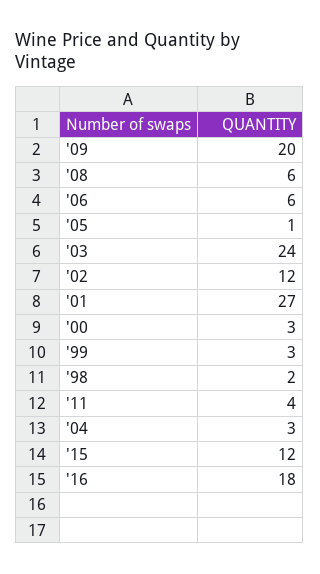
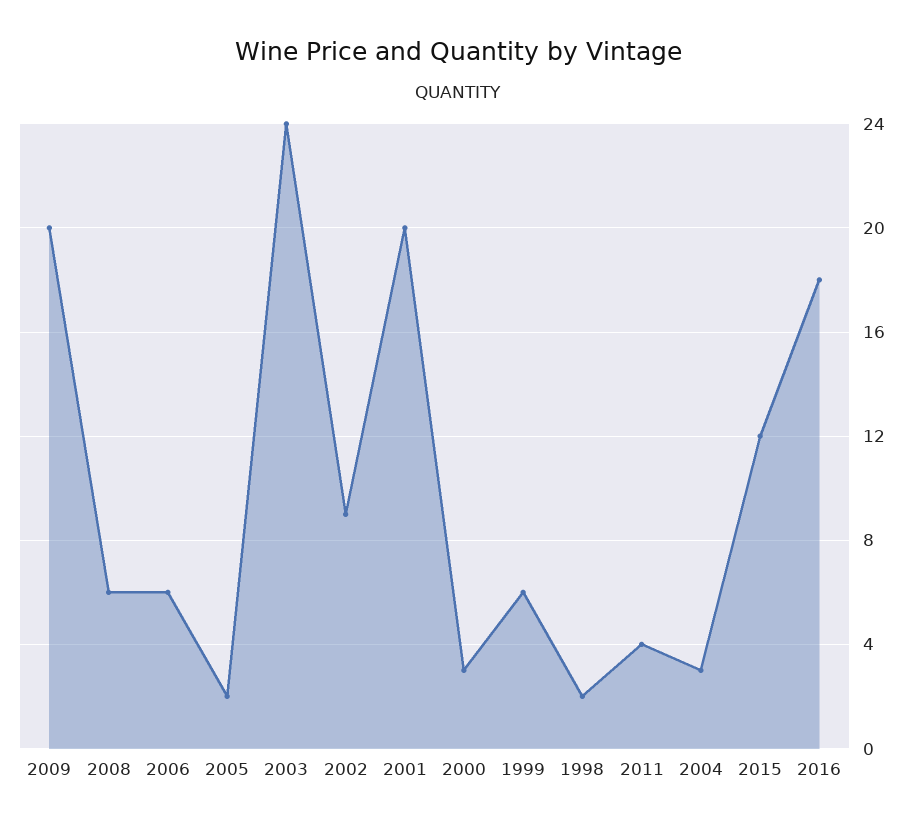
  {
    "'09": 20,
    "'08": 6,
    "'06": 6,
-   "'05": 1,
+   "'05": 2,
    "'03": 24,
-   "'02": 12,
+   "'02": 9,
-   "'01": 27,
+   "'01": 20,
    "'00": 3,
-   "'99": 3,
+   "'99": 6,
    "'98": 2,
    "'11": 4,
    "'04": 3,
    "'15": 12,
    "'16": 18
  }

